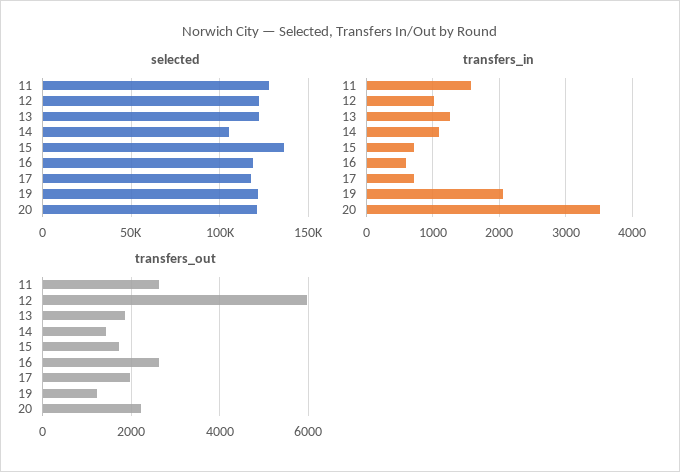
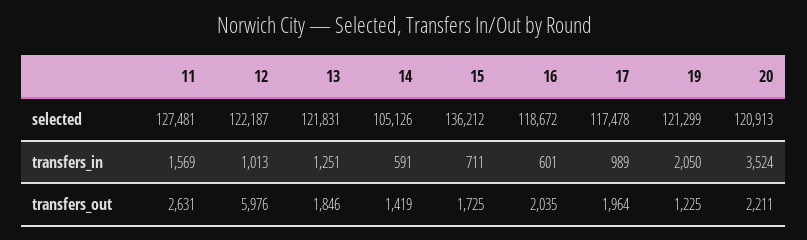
  {
    "selected": {
      "11": 127481,
      "12": 122187,
      "13": 121831,
      "14": 105126,
      "15": 136212,
      "16": 118672,
      "17": 117478,
      "19": 121299,
      "20": 120913
    },
    "transfers_in": {
      "11": 1569,
      "12": 1013,
      "13": 1251,
-     "14": 1100,
+     "14": 591,
      "15": 711,
      "16": 601,
-     "17": 700,
+     "17": 989,
      "19": 2050,
      "20": 3524
    },
    "transfers_out": {
      "11": 2631,
      "12": 5976,
      "13": 1846,
      "14": 1419,
      "15": 1725,
-     "16": 2600,
+     "16": 2035,
      "17": 1964,
      "19": 1225,
      "20": 2211
    }
  }

